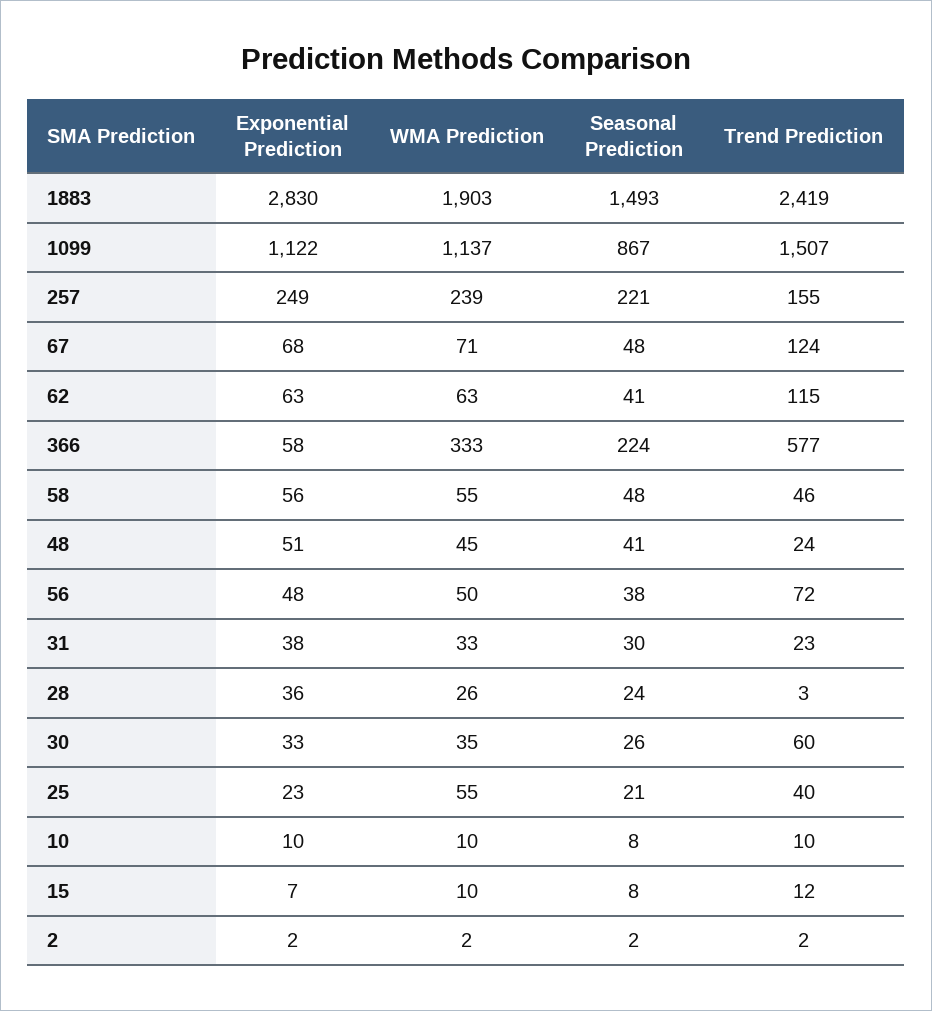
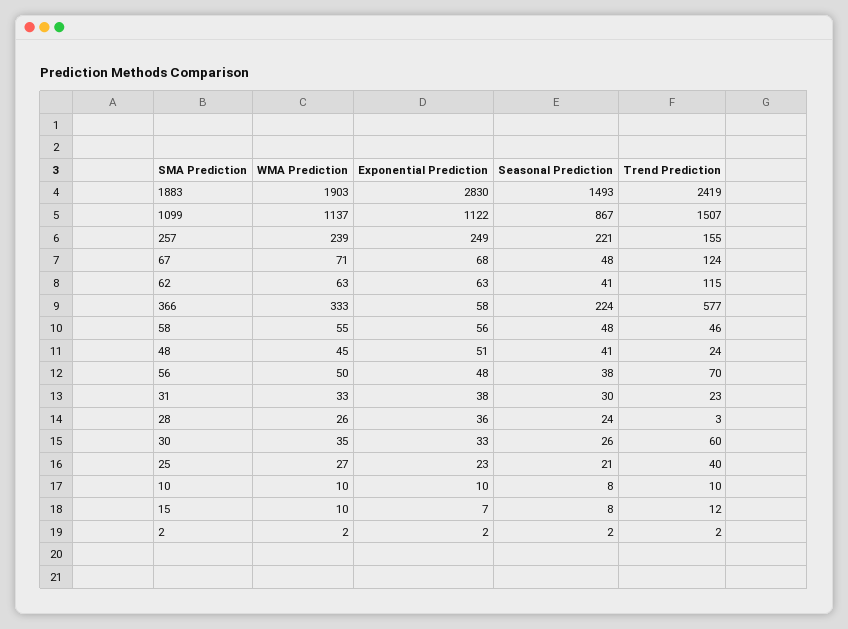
  {
    "Exponential Prediction": {
      "1883": 2830,
      "1099": 1122,
      "257": 249,
      "67": 68,
      "62": 63,
      "366": 58,
      "58": 56,
      "48": 51,
      "56": 48,
      "31": 38,
      "28": 36,
      "30": 33,
      "25": 23,
      "10": 10,
      "15": 7,
      "2": 2
    },
    "WMA Prediction": {
      "1883": 1903,
      "1099": 1137,
      "257": 239,
      "67": 71,
      "62": 63,
      "366": 333,
      "58": 55,
      "48": 45,
      "56": 50,
      "31": 33,
      "28": 26,
      "30": 35,
-     "25": 55,
+     "25": 27,
      "10": 10,
      "15": 10,
      "2": 2
    },
    "Seasonal Prediction": {
      "1883": 1493,
      "1099": 867,
      "257": 221,
      "67": 48,
      "62": 41,
      "366": 224,
      "58": 48,
      "48": 41,
      "56": 38,
      "31": 30,
      "28": 24,
      "30": 26,
      "25": 21,
      "10": 8,
      "15": 8,
      "2": 2
    },
    "Trend Prediction": {
      "1883": 2419,
      "1099": 1507,
      "257": 155,
      "67": 124,
      "62": 115,
      "366": 577,
      "58": 46,
      "48": 24,
-     "56": 72,
+     "56": 70,
      "31": 23,
      "28": 3,
      "30": 60,
      "25": 40,
      "10": 10,
      "15": 12,
      "2": 2
    }
  }

